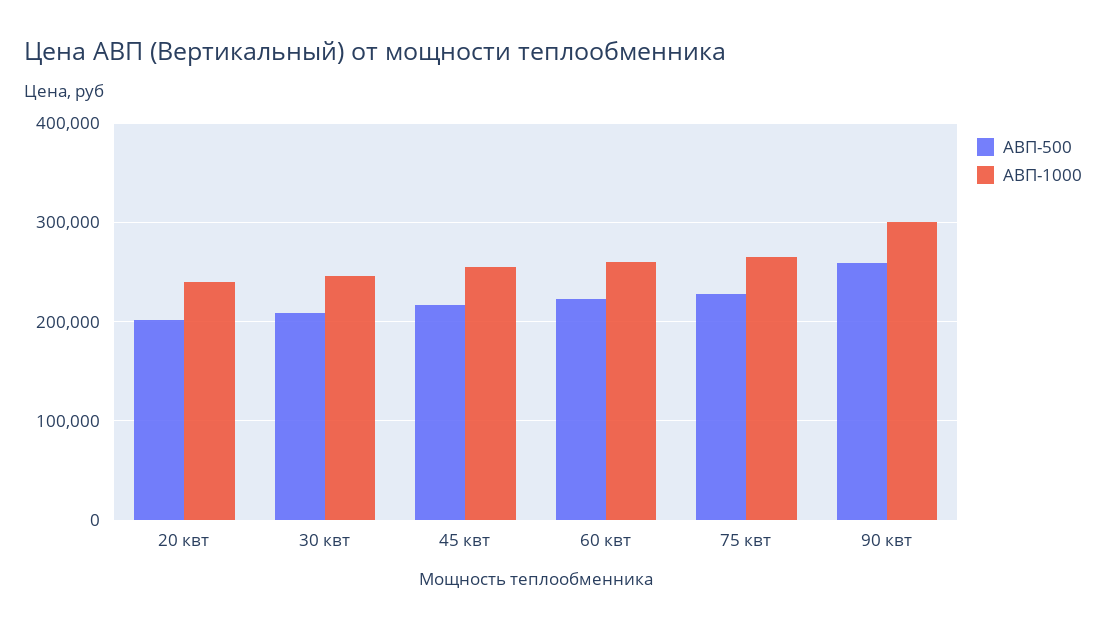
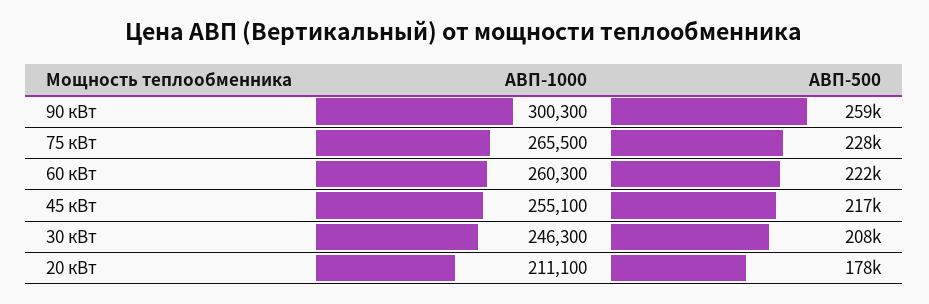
  {
    "АВП-500": {
-     "20 квт": 200000,
+     "20 квт": 178000,
      "30 квт": 208000,
      "45 квт": 217000,
      "60 квт": 222000,
      "75 квт": 228000,
      "90 квт": 259000
    },
    "АВП-1000": {
-     "20 квт": 240000,
+     "20 квт": 211100,
      "30 квт": 246300,
      "45 квт": 255100,
      "60 квт": 260300,
      "75 квт": 265500,
      "90 квт": 300300
    }
  }

